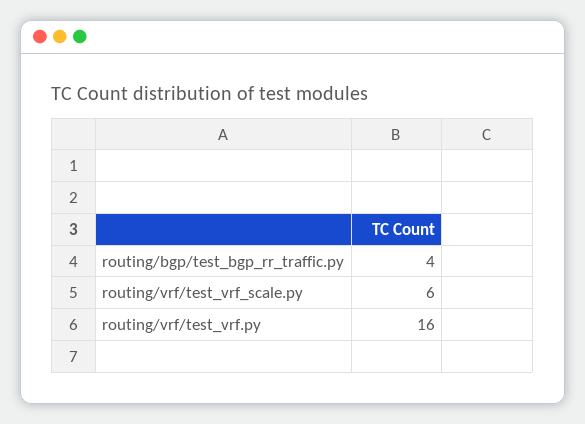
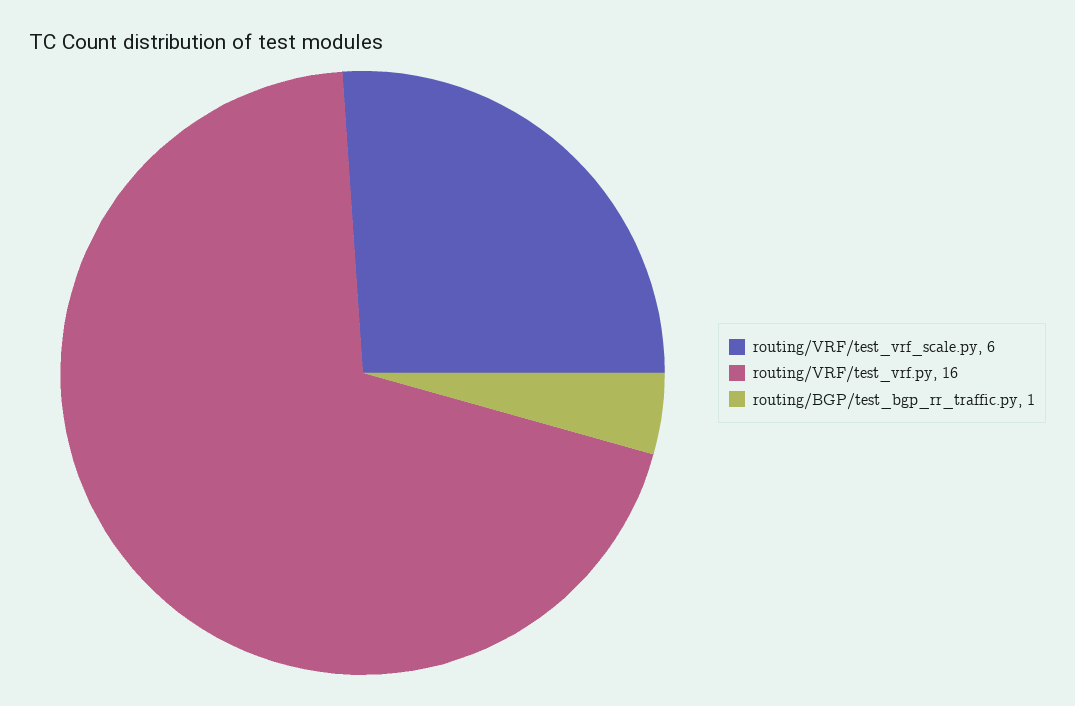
  {
-   "routing/bgp/test_bgp_rr_traffic.py": 4,
+   "routing/bgp/test_bgp_rr_traffic.py": 1,
    "routing/vrf/test_vrf_scale.py": 6,
    "routing/vrf/test_vrf.py": 16
  }

